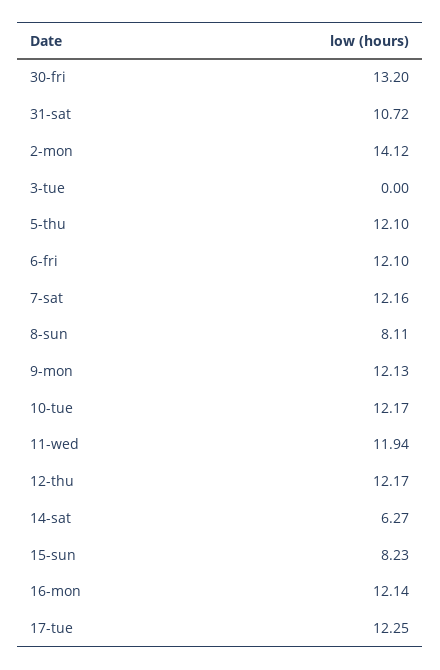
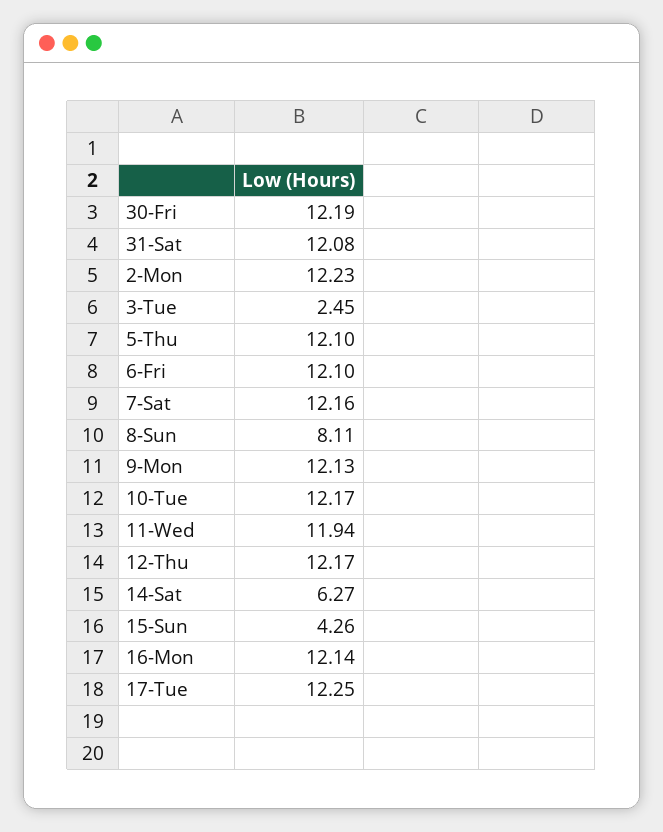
  {
-   "30-fri": 13.2,
+   "30-fri": 12.19,
-   "31-sat": 10.72,
+   "31-sat": 12.08,
-   "2-mon": 14.12,
+   "2-mon": 12.23,
-   "3-tue": 0,
+   "3-tue": 2.45,
    "5-thu": 12.1,
    "6-fri": 12.1,
    "7-sat": 12.16,
    "8-sun": 8.11,
    "9-mon": 12.13,
    "10-tue": 12.17,
    "11-wed": 11.94,
    "12-thu": 12.17,
    "14-sat": 6.27,
-   "15-sun": 8.23,
+   "15-sun": 4.26,
    "16-mon": 12.14,
    "17-tue": 12.25
  }

